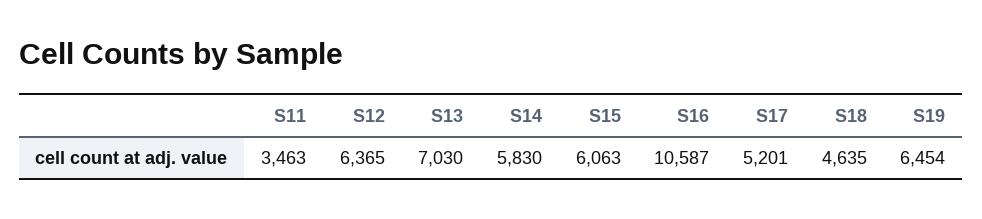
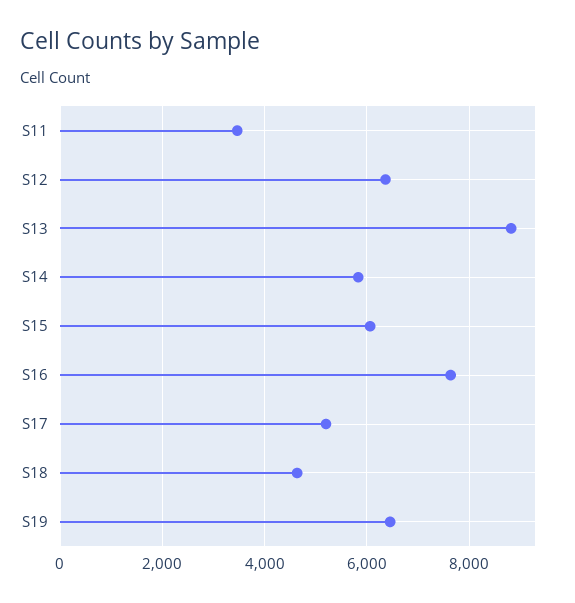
  {
    "S11": 3463,
    "S12": 6365,
-   "S13": 7030,
+   "S13": 8800,
    "S14": 5830,
    "S15": 6063,
-   "S16": 10587,
+   "S16": 7600,
    "S17": 5201,
    "S18": 4635,
    "S19": 6454
  }

